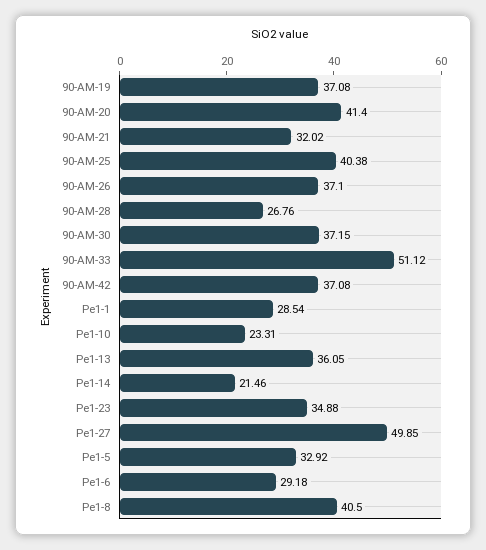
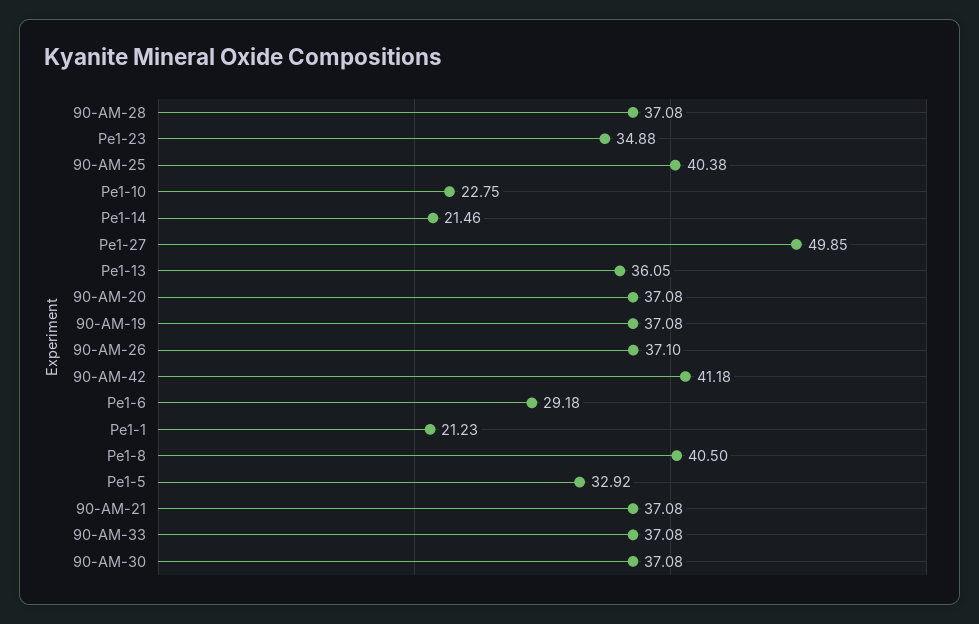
  {
    "90-AM-19": 37.08,
-   "90-AM-20": 41.4,
+   "90-AM-20": 37.08,
-   "90-AM-21": 32.02,
+   "90-AM-21": 37.08,
    "90-AM-25": 40.38,
    "90-AM-26": 37.1,
-   "90-AM-28": 26.76,
+   "90-AM-28": 37.08,
-   "90-AM-30": 37.15,
+   "90-AM-30": 37.08,
-   "90-AM-33": 51.12,
+   "90-AM-33": 37.08,
-   "90-AM-42": 37.08,
+   "90-AM-42": 41.18,
-   "Pe1-1": 28.54,
+   "Pe1-1": 21.23,
-   "Pe1-10": 23.31,
+   "Pe1-10": 22.75,
    "Pe1-13": 36.05,
    "Pe1-14": 21.46,
    "Pe1-23": 34.88,
    "Pe1-27": 49.85,
    "Pe1-5": 32.92,
    "Pe1-6": 29.18,
    "Pe1-8": 40.5
  }

